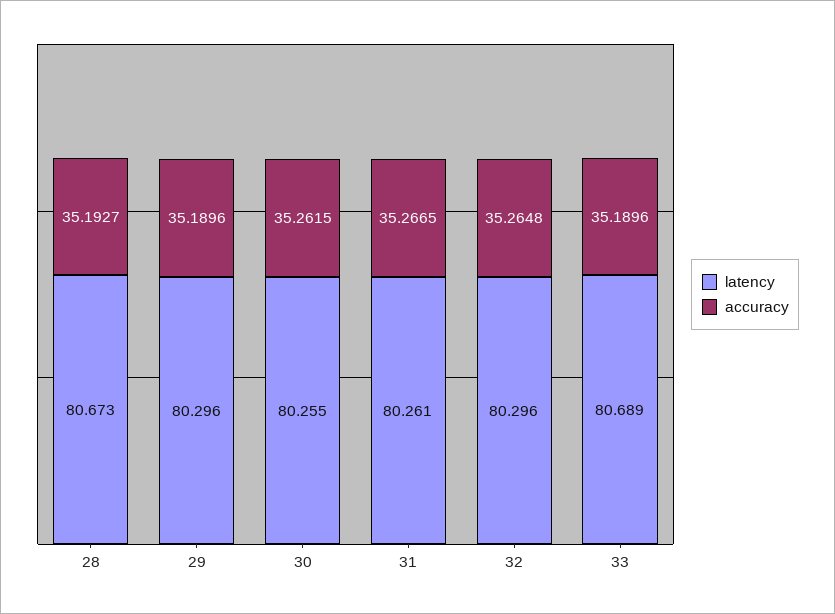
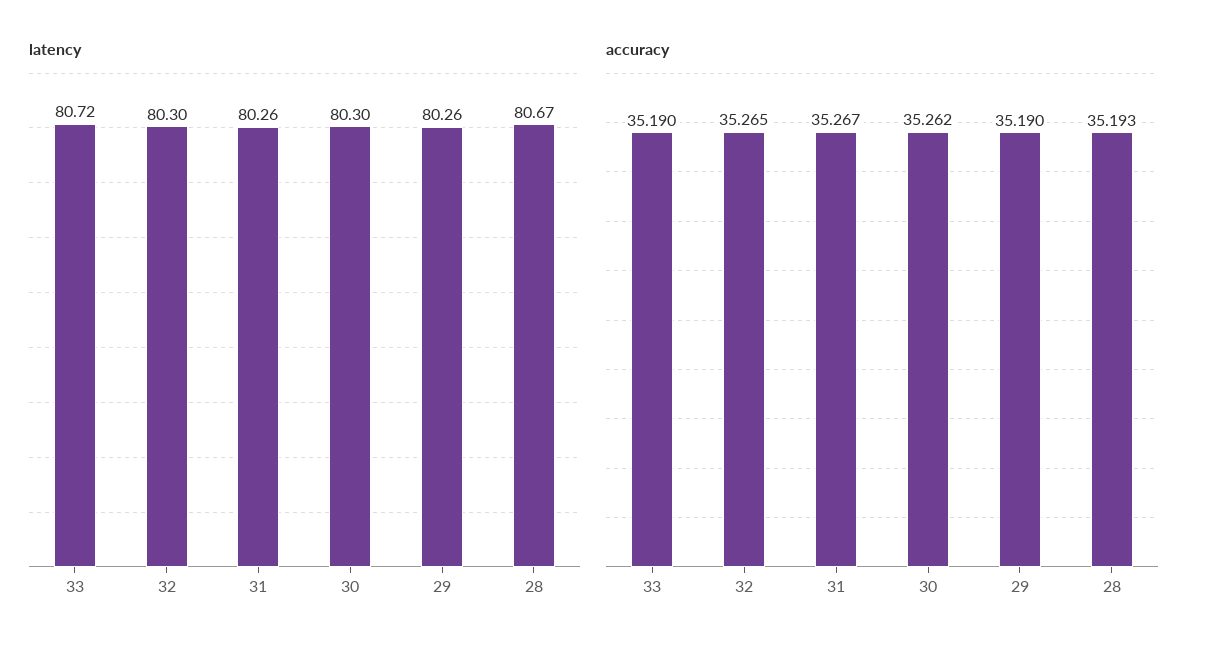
  {
    "latency": {
      "28": 80.673,
-     "29": 80.296,
+     "29": 80.26,
-     "30": 80.255,
+     "30": 80.3,
      "31": 80.261,
      "32": 80.296,
-     "33": 80.689
+     "33": 80.72
    },
    "accuracy": {
      "28": 35.1927,
      "29": 35.1896,
      "30": 35.2615,
      "31": 35.2665,
      "32": 35.2648,
      "33": 35.1896
    }
  }

